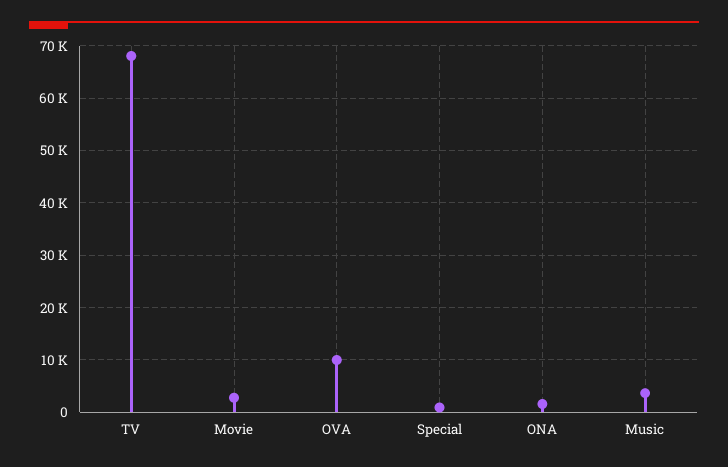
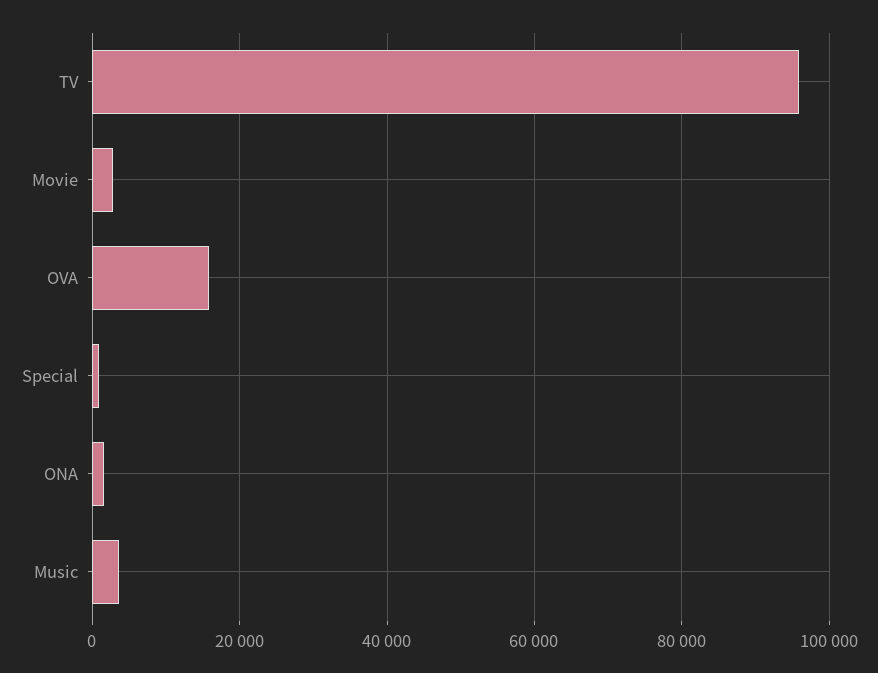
  {
-   "TV": 68000,
+   "TV": 96000,
    "Movie": 2000,
-   "OVA": 10000,
+   "OVA": 16000,
    "Special": 0,
    "ONA": 2000,
    "Music": 4000
  }

